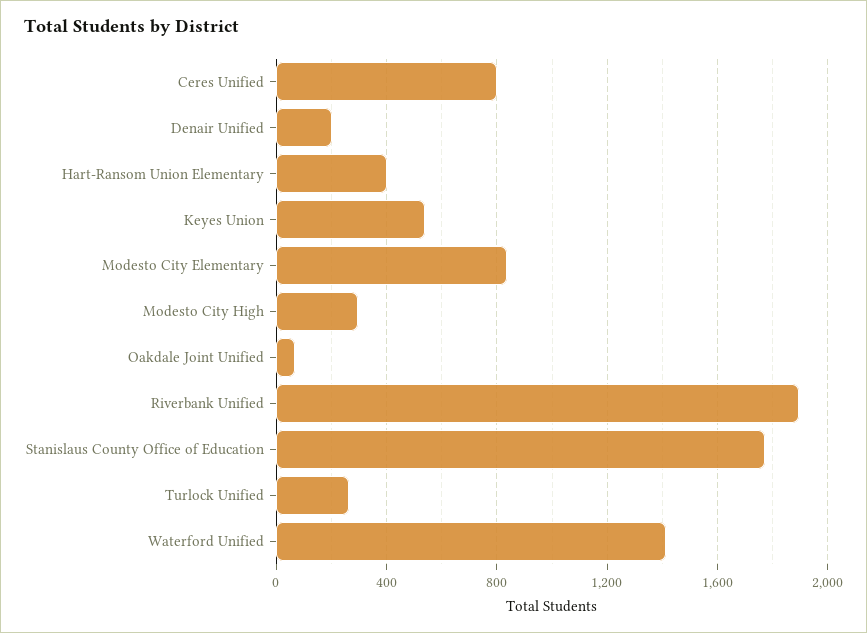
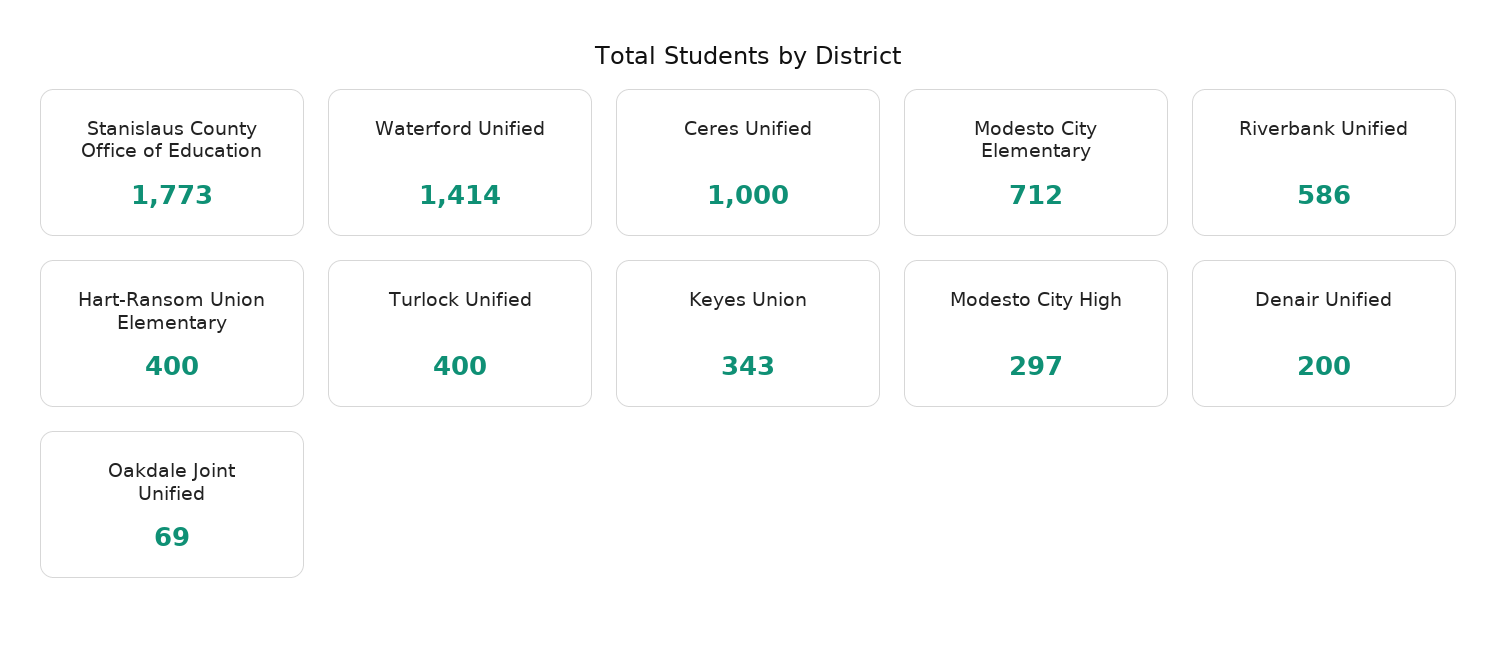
  {
-   "Ceres Unified": 800,
+   "Ceres Unified": 1000,
    "Denair Unified": 200,
    "Hart-Ransom Union Elementary": 400,
-   "Keyes Union": 550,
+   "Keyes Union": 343,
-   "Modesto City Elementary": 850,
+   "Modesto City Elementary": 712,
    "Modesto City High": 297,
    "Oakdale Joint Unified": 69,
-   "Riverbank Unified": 1900,
+   "Riverbank Unified": 586,
    "Stanislaus County Office of Education": 1773,
-   "Turlock Unified": 250,
+   "Turlock Unified": 400,
    "Waterford Unified": 1414
  }

